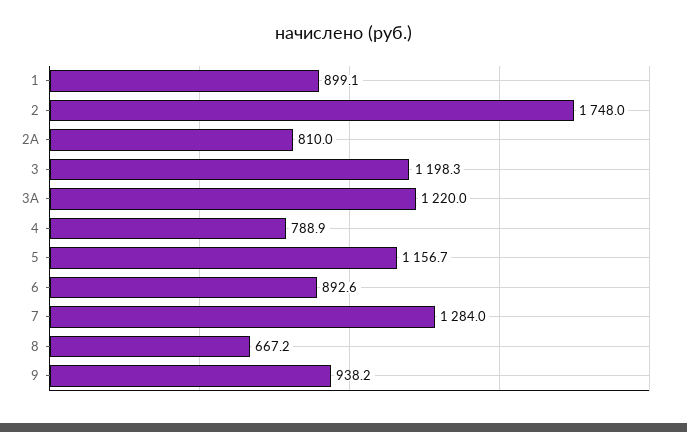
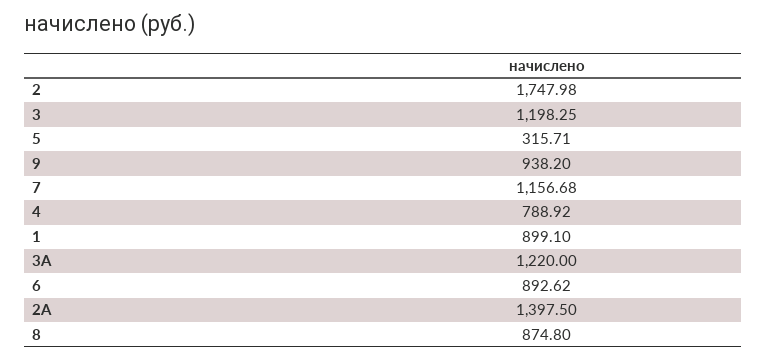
  {
    "1": 899.1,
    "2": 1747.98,
-   "2А": 810,
+   "2А": 1397.5,
    "3": 1198.25,
    "3А": 1220,
    "4": 788.92,
-   "5": 1156.7,
+   "5": 315.71,
    "6": 892.62,
-   "7": 1284,
+   "7": 1156.68,
-   "8": 667.2,
+   "8": 874.8,
    "9": 938.2
  }

